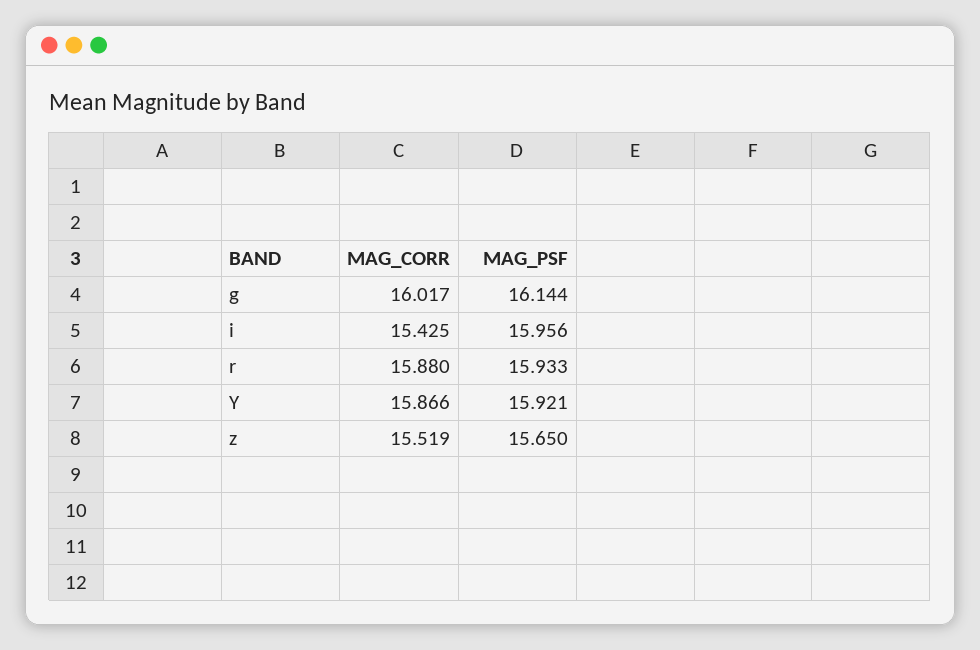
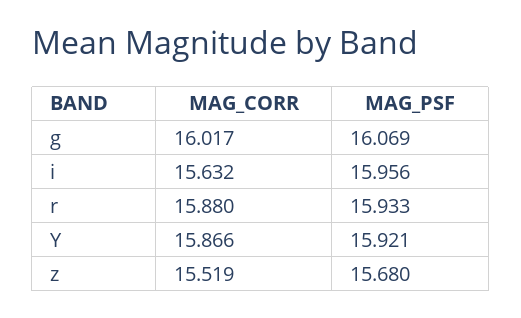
  {
    "MAG_CORR": {
      "g": 16.017,
-     "i": 15.425,
+     "i": 15.632,
      "r": 15.88,
      "Y": 15.866,
      "z": 15.519
    },
    "MAG_PSF": {
-     "g": 16.144,
+     "g": 16.069,
      "i": 15.956,
      "r": 15.933,
      "Y": 15.921,
-     "z": 15.65
+     "z": 15.68
    }
  }

